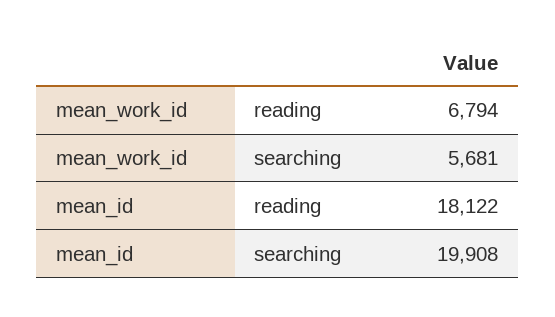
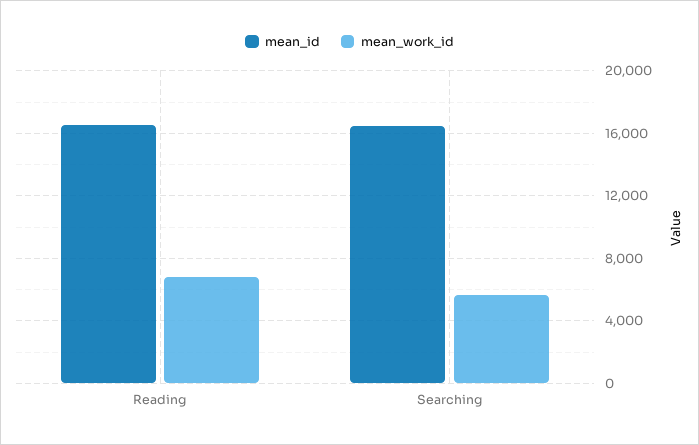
  {
    "mean_work_id": {
      "reading": 6794,
      "searching": 5681
    },
    "mean_id": {
-     "reading": 18122,
+     "reading": 16500,
-     "searching": 19908
+     "searching": 16500
    }
  }

